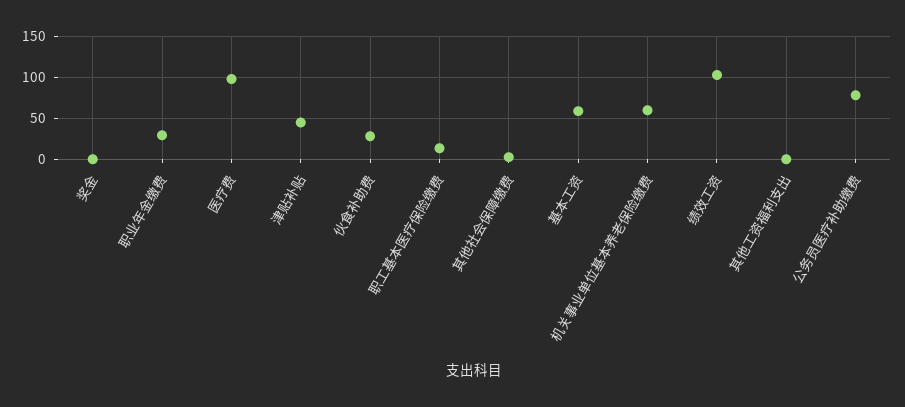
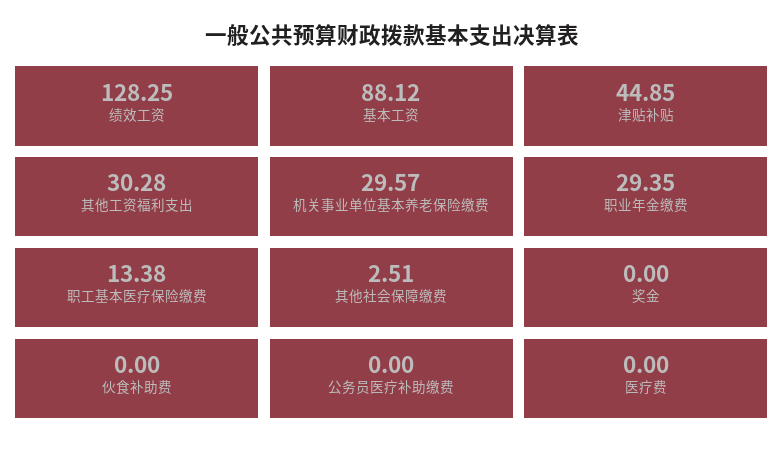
  {
    "奖金": 0,
    "职业年金缴费": 29.35,
-   "医疗费": 100,
+   "医疗费": 0,
    "津贴补贴": 44.85,
-   "伙食补助费": 30,
+   "伙食补助费": 0,
    "职工基本医疗保险缴费": 13.38,
    "其他社会保障缴费": 2.51,
-   "基本工资": 60,
+   "基本工资": 88.12,
-   "机关事业单位基本养老保险缴费": 60,
+   "机关事业单位基本养老保险缴费": 29.57,
-   "绩效工资": 100,
+   "绩效工资": 128.25,
-   "其他工资福利支出": 0,
+   "其他工资福利支出": 30.28,
-   "公务员医疗补助缴费": 80
+   "公务员医疗补助缴费": 0
  }

